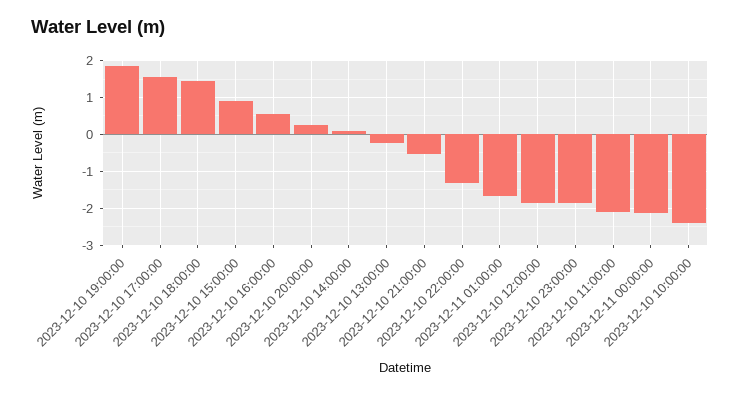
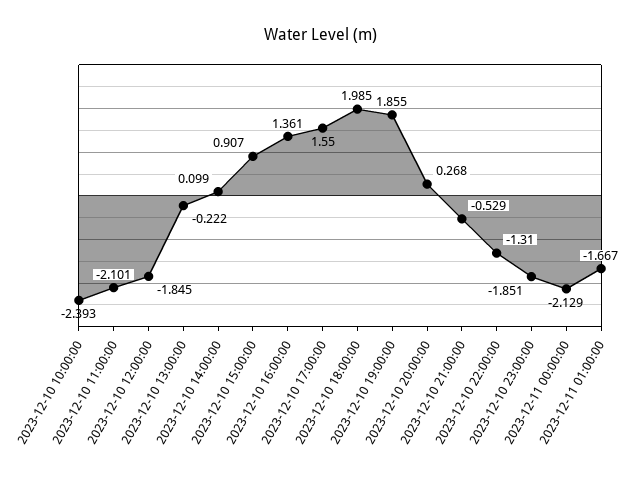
  {
    "2023-12-10 19:00:00": 1.855,
    "2023-12-10 17:00:00": 1.55,
-   "2023-12-10 18:00:00": 1.4,
+   "2023-12-10 18:00:00": 1.985,
    "2023-12-10 15:00:00": 0.907,
-   "2023-12-10 16:00:00": 0.6,
+   "2023-12-10 16:00:00": 1.361,
    "2023-12-10 20:00:00": 0.268,
    "2023-12-10 14:00:00": 0.099,
    "2023-12-10 13:00:00": -0.222,
    "2023-12-10 21:00:00": -0.529,
    "2023-12-10 22:00:00": -1.31,
    "2023-12-11 01:00:00": -1.667,
    "2023-12-10 12:00:00": -1.845,
    "2023-12-10 23:00:00": -1.851,
    "2023-12-10 11:00:00": -2.101,
    "2023-12-11 00:00:00": -2.129,
    "2023-12-10 10:00:00": -2.393
  }

